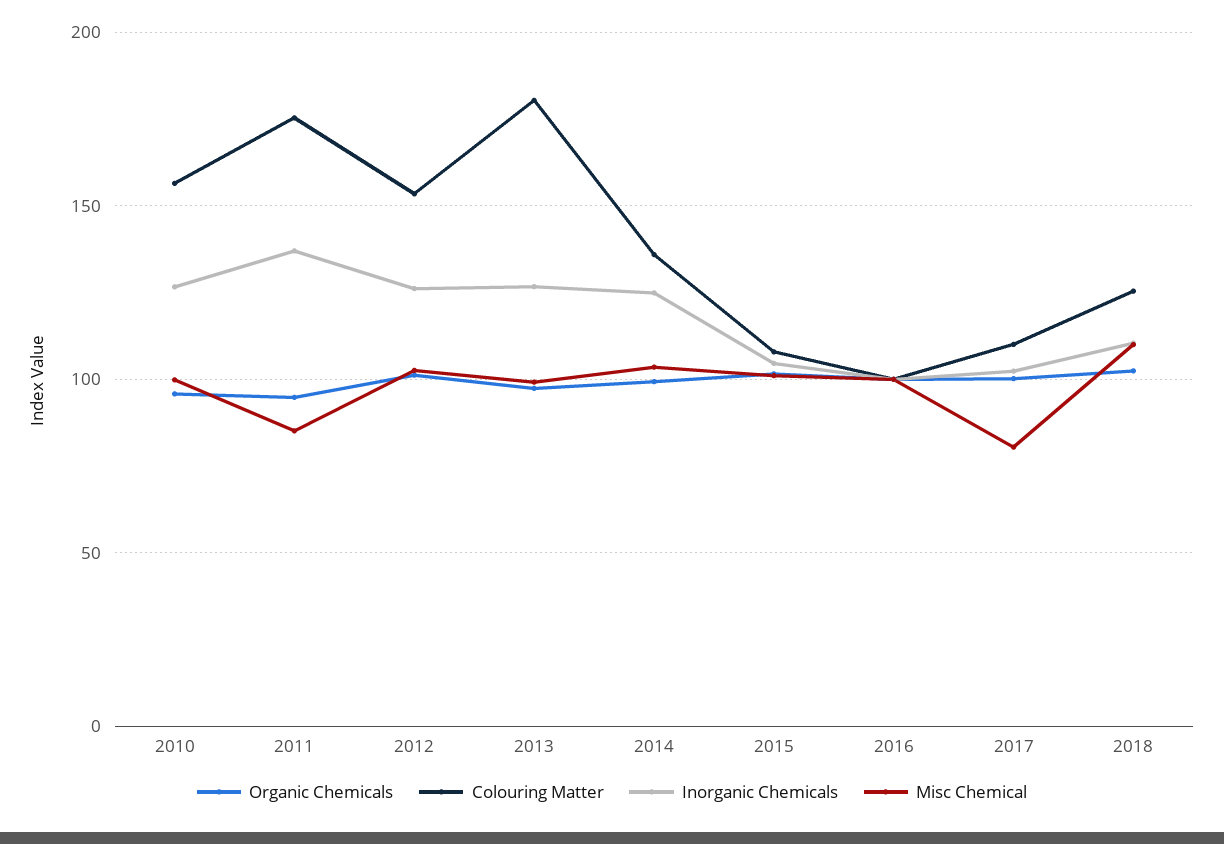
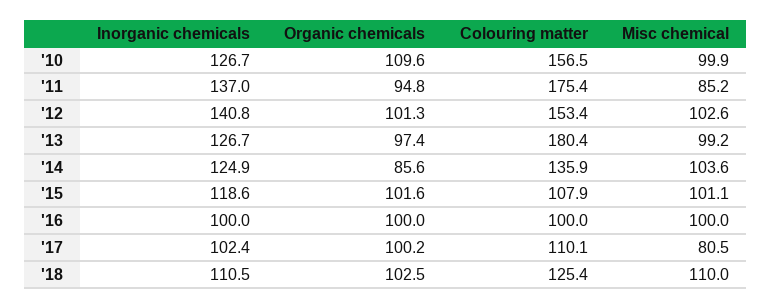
  {
    "Organic Chemicals": {
-     "2010": 95,
+     "2010": 109.6,
      "2011": 94.8,
      "2012": 101.3,
      "2013": 97.4,
-     "2014": 100,
+     "2014": 85.6,
      "2015": 101.6,
      "2016": 100,
      "2017": 100.2,
      "2018": 102.5
    },
    "Colouring Matter": {
      "2010": 156.5,
      "2011": 175.4,
      "2012": 153.4,
      "2013": 180.4,
      "2014": 135.9,
      "2015": 107.9,
      "2016": 100,
      "2017": 110.1,
      "2018": 125.4
    },
    "Inorganic Chemicals": {
      "2010": 126.7,
      "2011": 137,
-     "2012": 125,
+     "2012": 140.8,
      "2013": 126.7,
      "2014": 124.9,
-     "2015": 105,
+     "2015": 118.6,
      "2016": 100,
      "2017": 102.4,
      "2018": 110.5
    },
    "Misc Chemical": {
      "2010": 99.9,
      "2011": 85.2,
      "2012": 102.6,
      "2013": 99.2,
      "2014": 103.6,
      "2015": 101.1,
      "2016": 100,
      "2017": 80.5,
      "2018": 110
    }
  }

